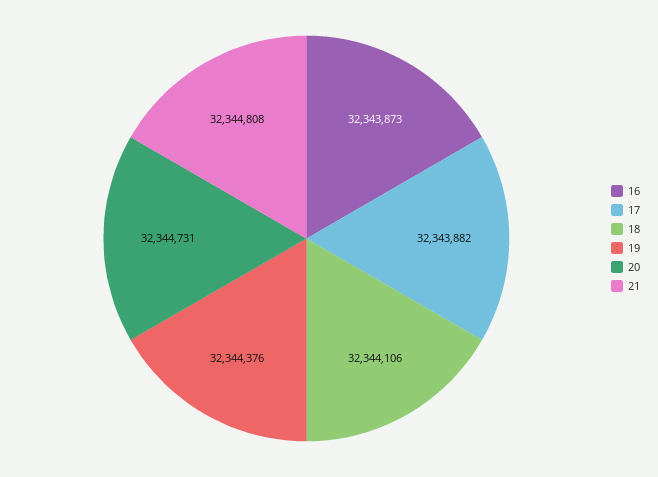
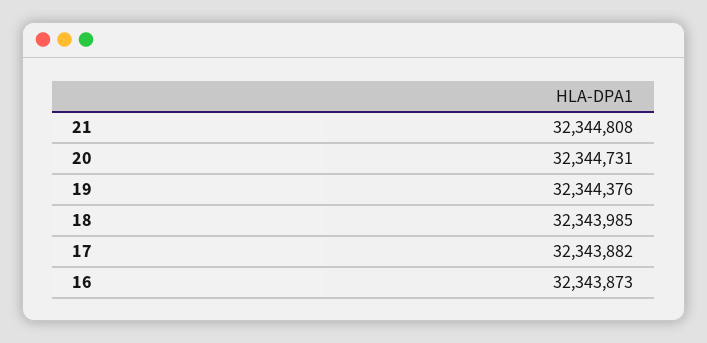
  {
    "16": 32343873,
    "17": 32343882,
-   "18": 32344106,
+   "18": 32343985,
    "19": 32344376,
    "20": 32344731,
    "21": 32344808
  }

